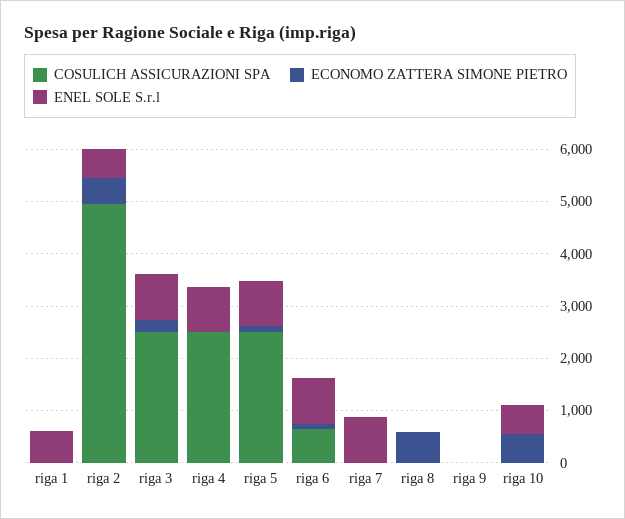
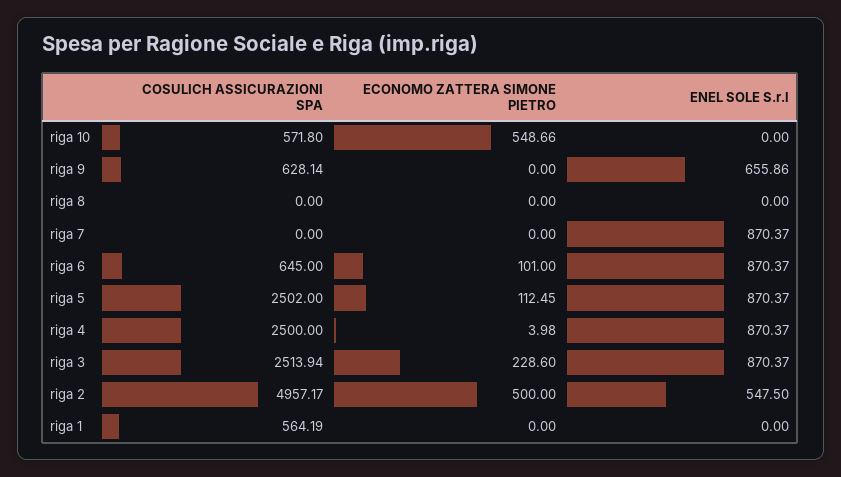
  {
    "COSULICH ASSICURAZIONI SPA": {
-     "riga 1": 0,
+     "riga 1": 564.19,
      "riga 2": 4957.17,
      "riga 3": 2513.94,
      "riga 4": 2500,
      "riga 5": 2502,
      "riga 6": 645,
      "riga 7": 0,
      "riga 8": 0,
-     "riga 9": 0,
+     "riga 9": 628.14,
-     "riga 10": 0
+     "riga 10": 571.8
    },
    "ECONOMO ZATTERA SIMONE PIETRO": {
      "riga 1": 0,
      "riga 2": 500,
      "riga 3": 228.6,
      "riga 4": 3.98,
      "riga 5": 112.45,
      "riga 6": 101,
      "riga 7": 0,
-     "riga 8": 600,
+     "riga 8": 0,
      "riga 9": 0,
      "riga 10": 548.66
    },
    "ENEL SOLE S.r.l": {
-     "riga 1": 600,
+     "riga 1": 0,
      "riga 2": 547.5,
      "riga 3": 870.37,
      "riga 4": 870.37,
      "riga 5": 870.37,
      "riga 6": 870.37,
      "riga 7": 870.37,
      "riga 8": 0,
-     "riga 9": 0,
+     "riga 9": 655.86,
-     "riga 10": 600
+     "riga 10": 0
    }
  }

